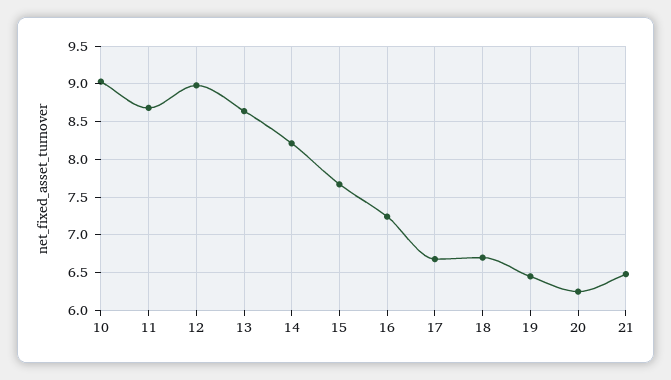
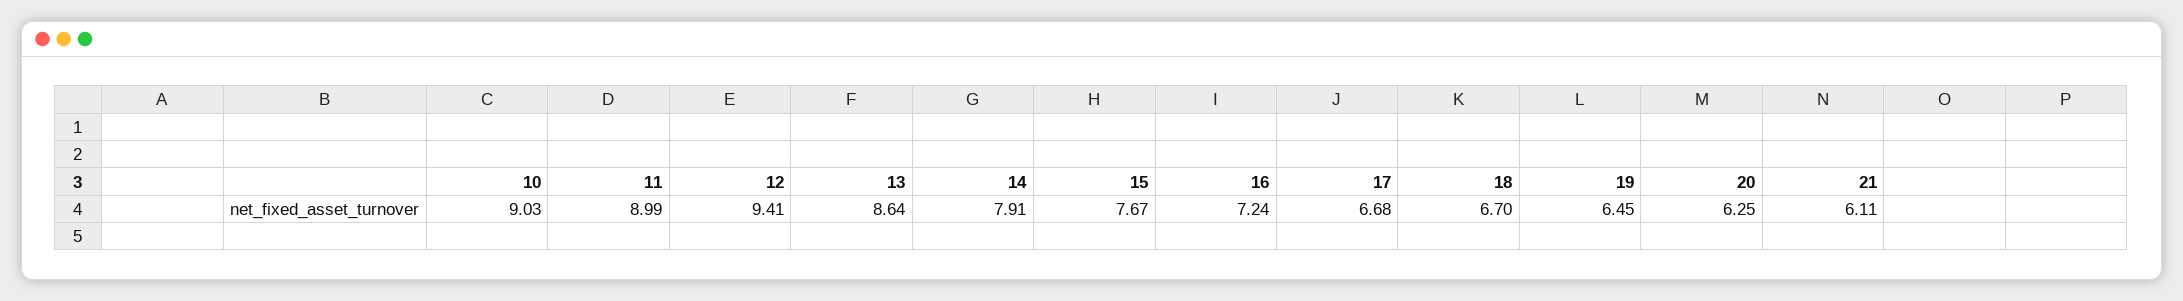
  {
    "10": 9.03,
-   "11": 8.7,
+   "11": 8.99,
-   "12": 9,
+   "12": 9.41,
    "13": 8.64,
-   "14": 8.2,
+   "14": 7.91,
    "15": 7.67,
    "16": 7.24,
    "17": 6.68,
    "18": 6.7,
    "19": 6.45,
    "20": 6.25,
-   "21": 6.5
+   "21": 6.11
  }

